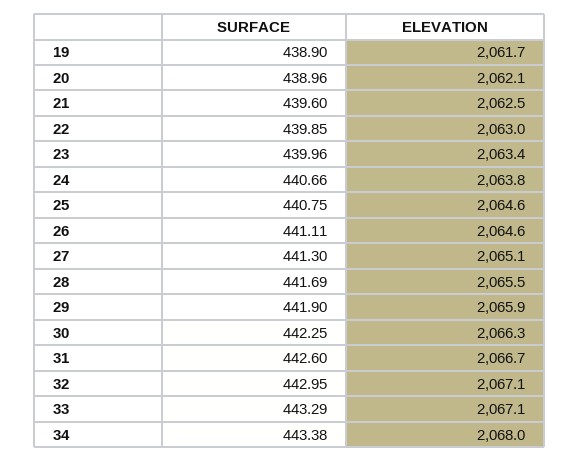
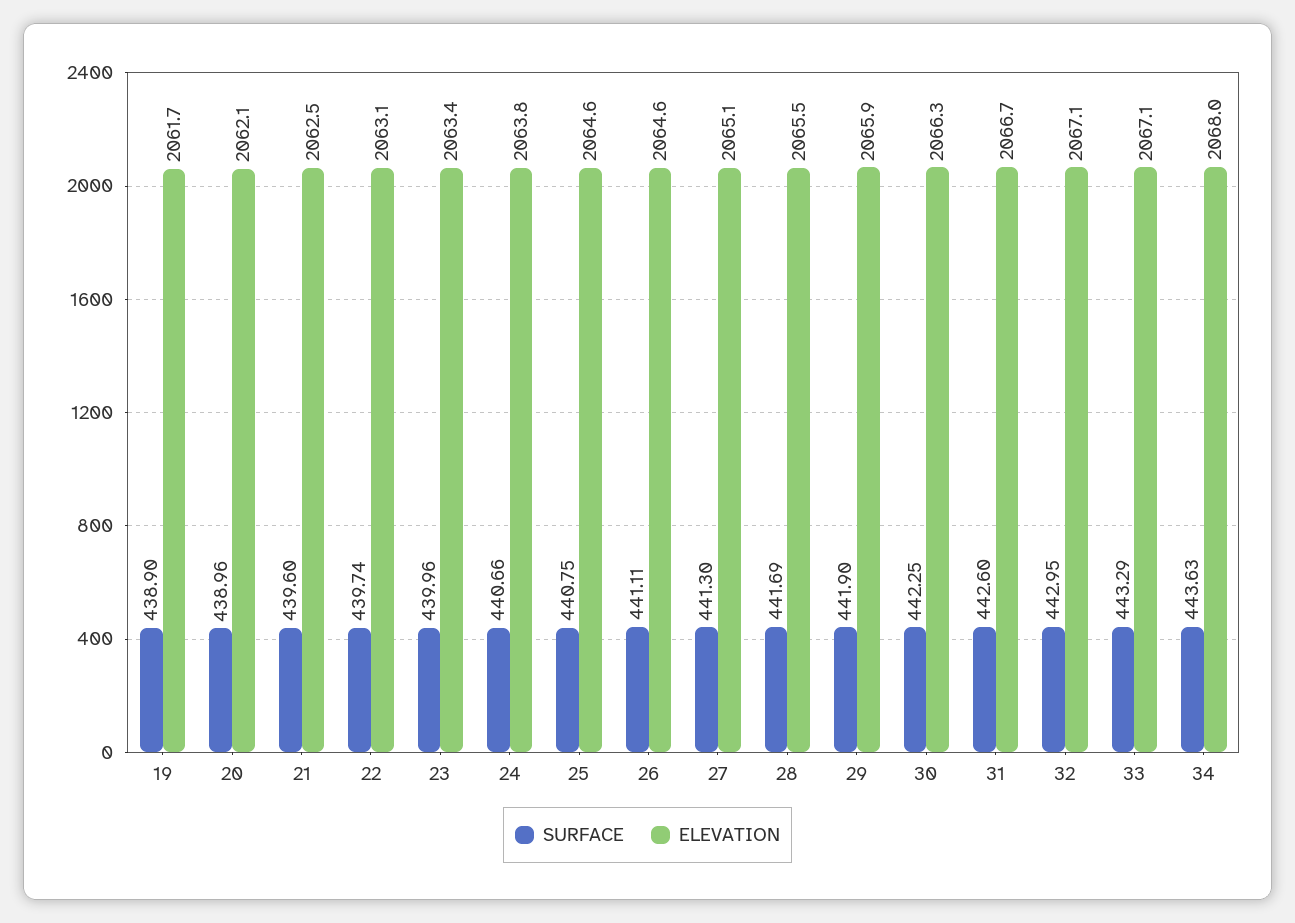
  {
    "SURFACE": {
      "19": 438.9,
      "20": 438.96,
      "21": 439.6,
-     "22": 439.85,
+     "22": 439.74,
      "23": 439.96,
      "24": 440.66,
      "25": 440.75,
      "26": 441.11,
      "27": 441.3,
      "28": 441.69,
      "29": 441.9,
      "30": 442.25,
      "31": 442.6,
      "32": 442.95,
      "33": 443.29,
-     "34": 443.38
+     "34": 443.63
    },
    "ELEVATION": {
      "19": 2061.7,
      "20": 2062.1,
      "21": 2062.5,
-     "22": 2063,
+     "22": 2063.1,
      "23": 2063.4,
      "24": 2063.8,
      "25": 2064.6,
      "26": 2064.6,
      "27": 2065.1,
      "28": 2065.5,
      "29": 2065.9,
      "30": 2066.3,
      "31": 2066.7,
      "32": 2067.1,
      "33": 2067.1,
      "34": 2068
    }
  }

